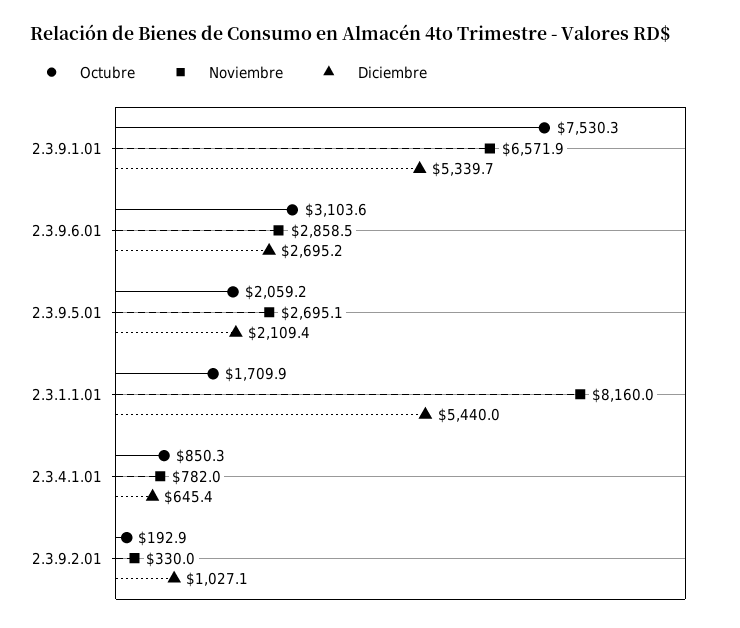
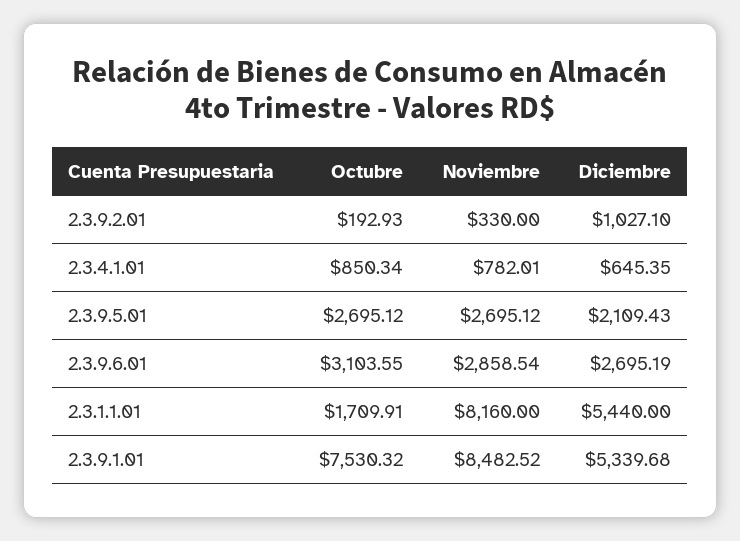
  {
    "Octubre": {
      "2.3.9.1.01": 7530.32,
      "2.3.9.6.01": 3103.55,
-     "2.3.9.5.01": 2059.2,
+     "2.3.9.5.01": 2695.12,
      "2.3.1.1.01": 1709.91,
      "2.3.4.1.01": 850.34,
      "2.3.9.2.01": 192.93
    },
    "Noviembre": {
-     "2.3.9.1.01": 6571.9,
+     "2.3.9.1.01": 8482.52,
      "2.3.9.6.01": 2858.54,
      "2.3.9.5.01": 2695.12,
      "2.3.1.1.01": 8160,
      "2.3.4.1.01": 782.01,
      "2.3.9.2.01": 330
    },
    "Diciembre": {
      "2.3.9.1.01": 5339.68,
      "2.3.9.6.01": 2695.19,
      "2.3.9.5.01": 2109.43,
      "2.3.1.1.01": 5440,
      "2.3.4.1.01": 645.35,
      "2.3.9.2.01": 1027.1
    }
  }

